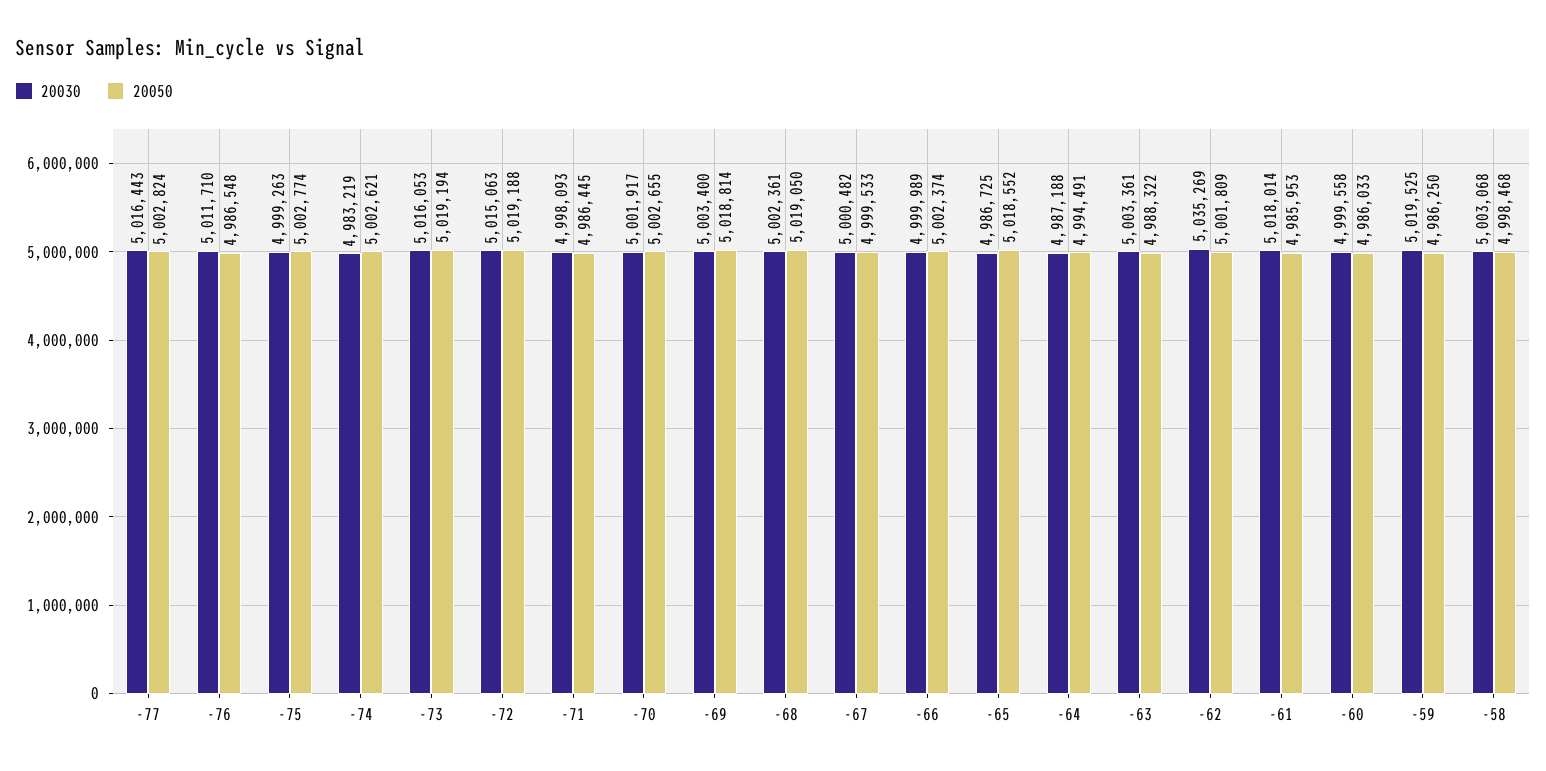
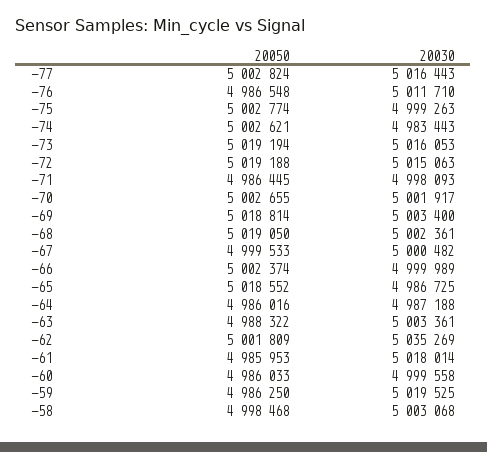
  {
    "20030": {
      "-77": 5016443,
      "-76": 5011710,
      "-75": 4999263,
-     "-74": 4983219,
+     "-74": 4983443,
      "-73": 5016053,
      "-72": 5015063,
      "-71": 4998093,
      "-70": 5001917,
      "-69": 5003400,
      "-68": 5002361,
      "-67": 5000482,
      "-66": 4999989,
      "-65": 4986725,
      "-64": 4987188,
      "-63": 5003361,
      "-62": 5035269,
      "-61": 5018014,
      "-60": 4999558,
      "-59": 5019525,
      "-58": 5003068
    },
    "20050": {
      "-77": 5002824,
      "-76": 4986548,
      "-75": 5002774,
      "-74": 5002621,
      "-73": 5019194,
      "-72": 5019188,
      "-71": 4986445,
      "-70": 5002655,
      "-69": 5018814,
      "-68": 5019050,
      "-67": 4999533,
      "-66": 5002374,
      "-65": 5018552,
-     "-64": 4994491,
+     "-64": 4986016,
      "-63": 4988322,
      "-62": 5001809,
      "-61": 4985953,
      "-60": 4986033,
      "-59": 4986250,
      "-58": 4998468
    }
  }

